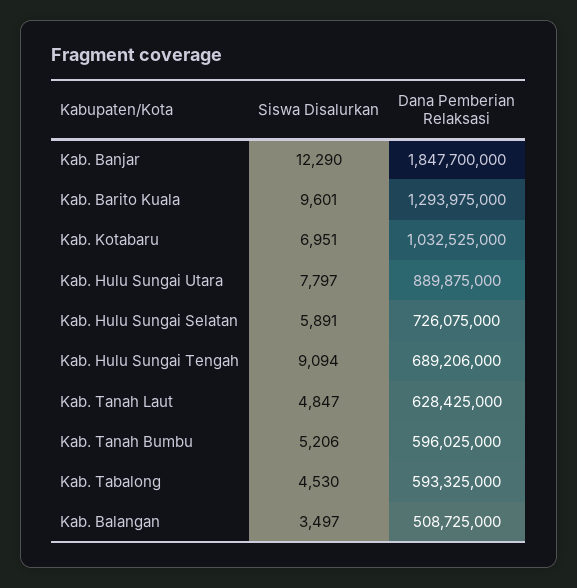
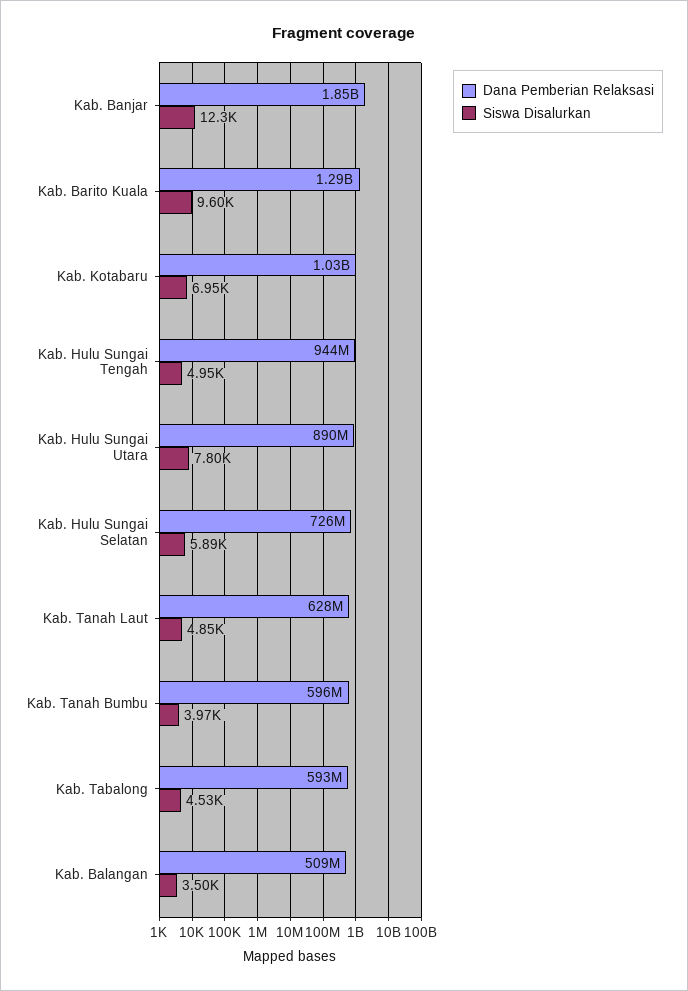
  {
    "Siswa Disalurkan": {
      "Kab. Banjar": 12290,
      "Kab. Barito Kuala": 9601,
      "Kab. Kotabaru": 6951,
      "Kab. Hulu Sungai Utara": 7797,
      "Kab. Hulu Sungai Selatan": 5891,
-     "Kab. Hulu Sungai Tengah": 9094,
+     "Kab. Hulu Sungai Tengah": 4950,
      "Kab. Tanah Laut": 4847,
-     "Kab. Tanah Bumbu": 5206,
+     "Kab. Tanah Bumbu": 3970,
      "Kab. Tabalong": 4530,
      "Kab. Balangan": 3497
    },
    "Dana Pemberian Relaksasi": {
      "Kab. Banjar": 1847700000,
      "Kab. Barito Kuala": 1293975000,
      "Kab. Kotabaru": 1032525000,
      "Kab. Hulu Sungai Utara": 889875000,
      "Kab. Hulu Sungai Selatan": 726075000,
-     "Kab. Hulu Sungai Tengah": 689206000,
+     "Kab. Hulu Sungai Tengah": 944000000,
      "Kab. Tanah Laut": 628425000,
      "Kab. Tanah Bumbu": 596025000,
      "Kab. Tabalong": 593325000,
      "Kab. Balangan": 508725000
    }
  }

